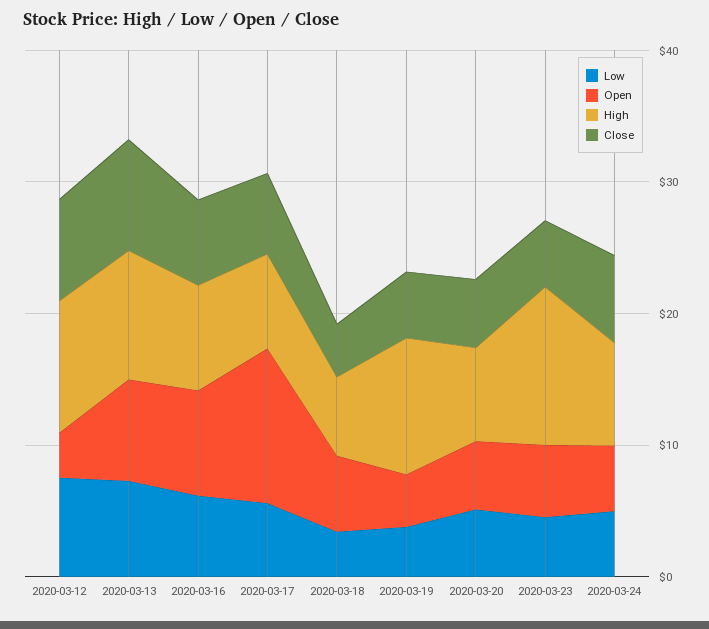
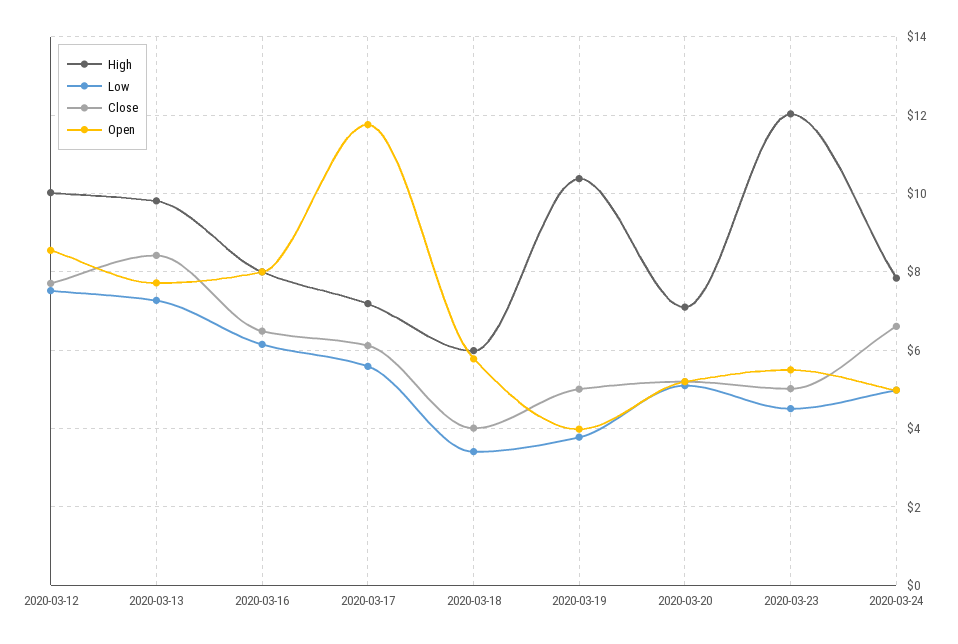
  {
    "Low": {
      "2020-03-12": 7.6,
      "2020-03-13": 7.2,
      "2020-03-16": 6.2,
      "2020-03-17": 5.6,
      "2020-03-18": 3.4,
      "2020-03-19": 3.8,
      "2020-03-20": 5.2,
      "2020-03-23": 4.6,
      "2020-03-24": 5
    },
    "Open": {
-     "2020-03-12": 4,
+     "2020-03-12": 8.6,
      "2020-03-13": 7.8,
      "2020-03-16": 8,
      "2020-03-17": 11.8,
      "2020-03-18": 5.8,
      "2020-03-19": 4,
      "2020-03-20": 5.2,
      "2020-03-23": 5.6,
      "2020-03-24": 5
    },
    "High": {
      "2020-03-12": 10,
      "2020-03-13": 9.8,
      "2020-03-16": 8,
      "2020-03-17": 7.2,
      "2020-03-18": 6,
      "2020-03-19": 10.4,
      "2020-03-20": 7.2,
      "2020-03-23": 12,
      "2020-03-24": 7.8
    },
    "Close": {
      "2020-03-12": 7.8,
      "2020-03-13": 8.4,
      "2020-03-16": 6.4,
      "2020-03-17": 6.2,
      "2020-03-18": 4,
      "2020-03-19": 5,
      "2020-03-20": 5.2,
      "2020-03-23": 5,
      "2020-03-24": 6.6
    }
  }

